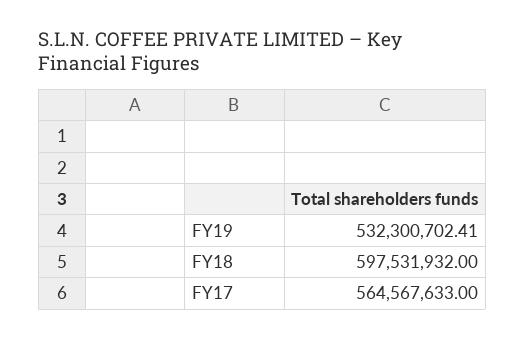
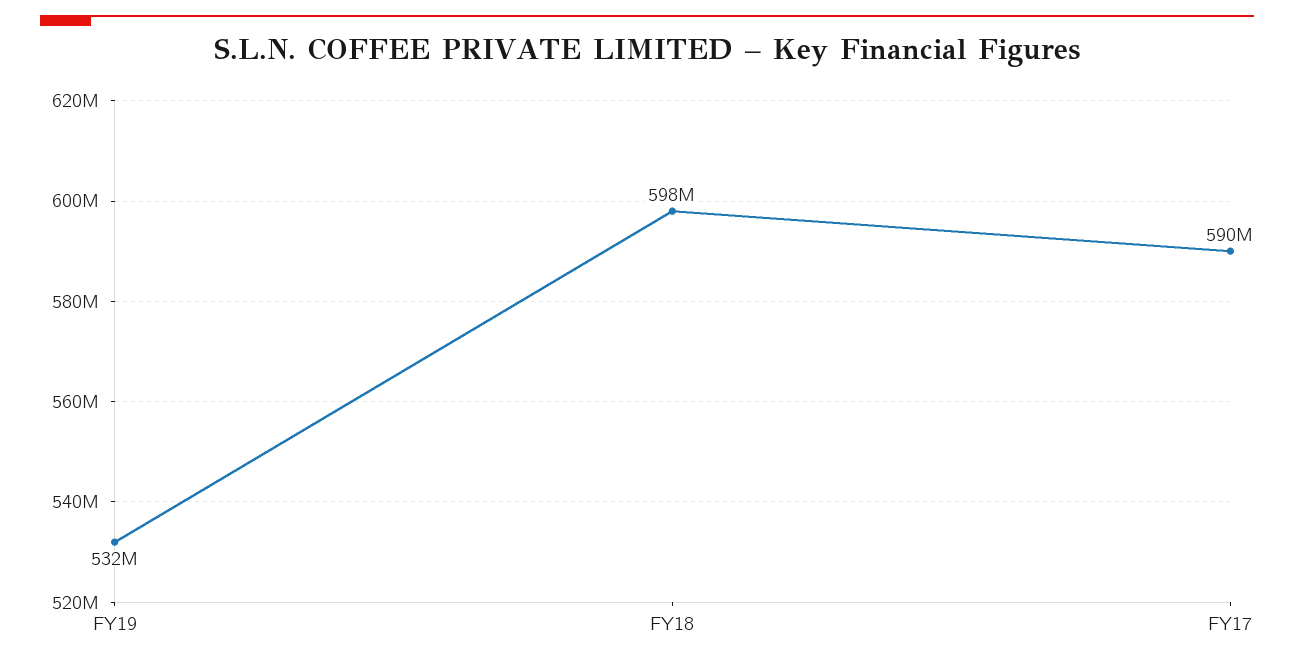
  {
    "FY19": 532300702.41,
    "FY18": 597531932,
-   "FY17": 564567633
+   "FY17": 590000000
  }

